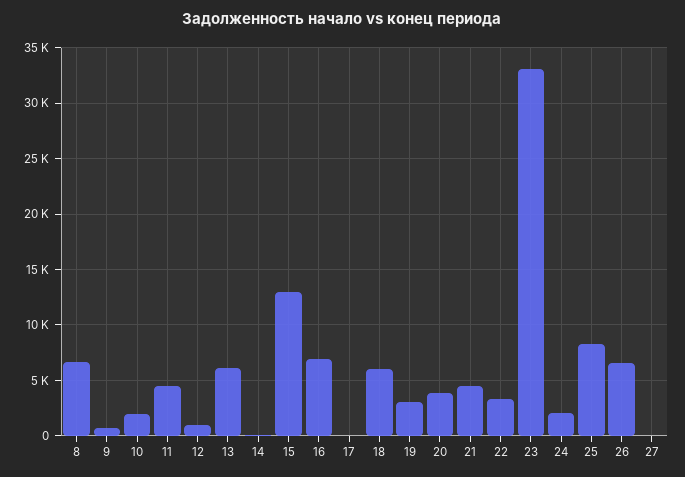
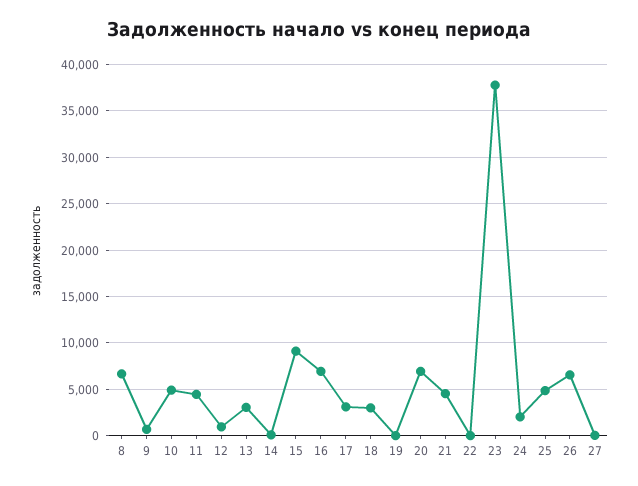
  {
    "8": 7000,
    "9": 1000,
-   "10": 2000,
+   "10": 5000,
    "11": 4000,
    "12": 1000,
-   "13": 6000,
+   "13": 3000,
    "14": 0,
-   "15": 13000,
+   "15": 9000,
    "16": 7000,
-   "17": 0,
+   "17": 3000,
-   "18": 6000,
+   "18": 3000,
-   "19": 3000,
+   "19": 0,
-   "20": 4000,
+   "20": 7000,
    "21": 5000,
-   "22": 3000,
+   "22": 0,
-   "23": 33000,
+   "23": 38000,
    "24": 2000,
-   "25": 8000,
+   "25": 5000,
    "26": 7000,
    "27": 0
  }

